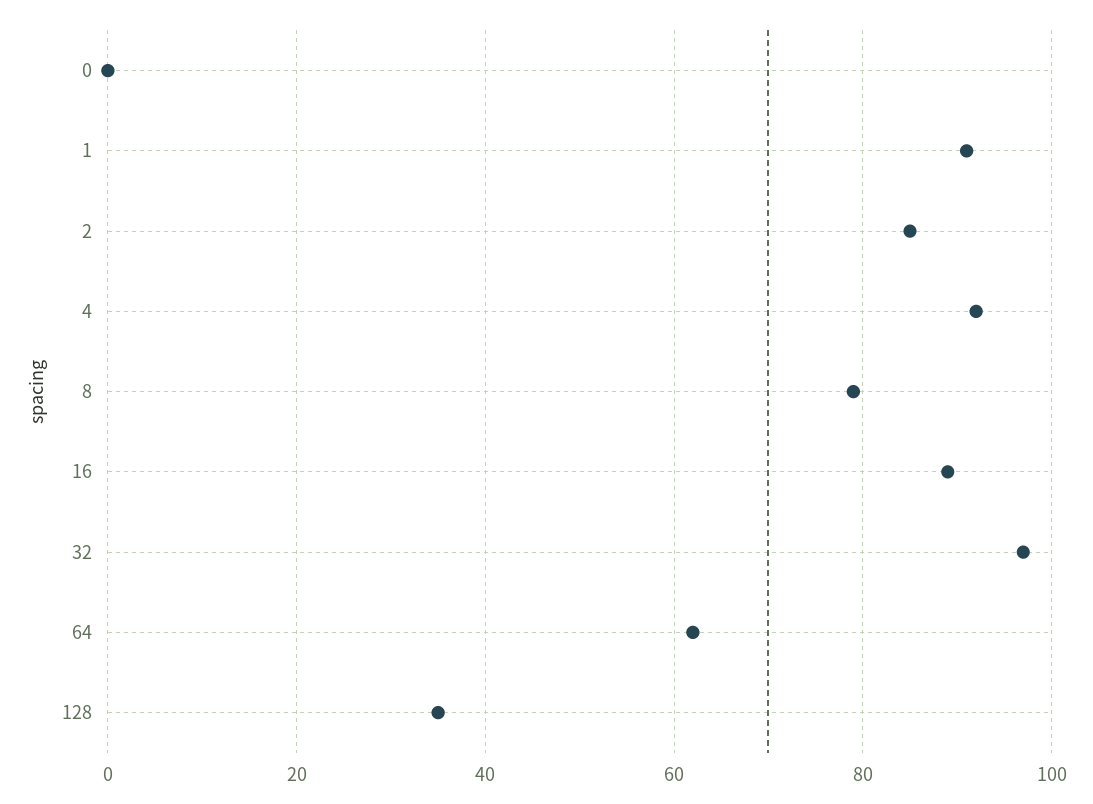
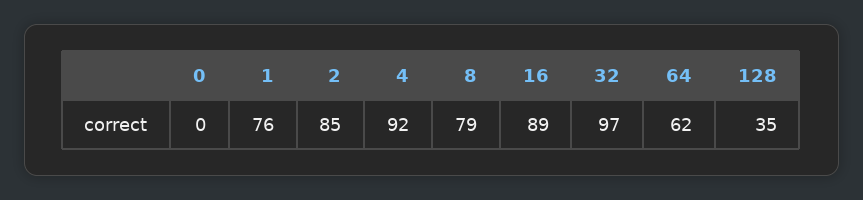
  {
    "0": 0,
-   "1": 90,
+   "1": 76,
    "2": 85,
    "4": 92,
    "8": 79,
    "16": 89,
    "32": 97,
    "64": 62,
    "128": 35
  }

